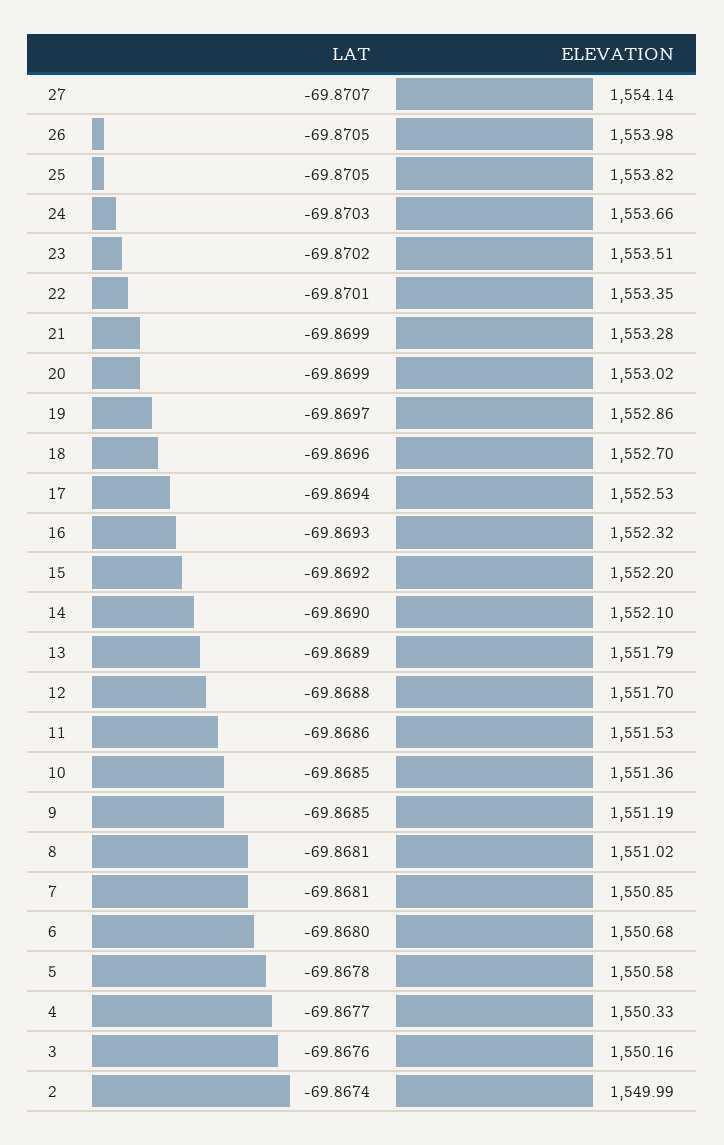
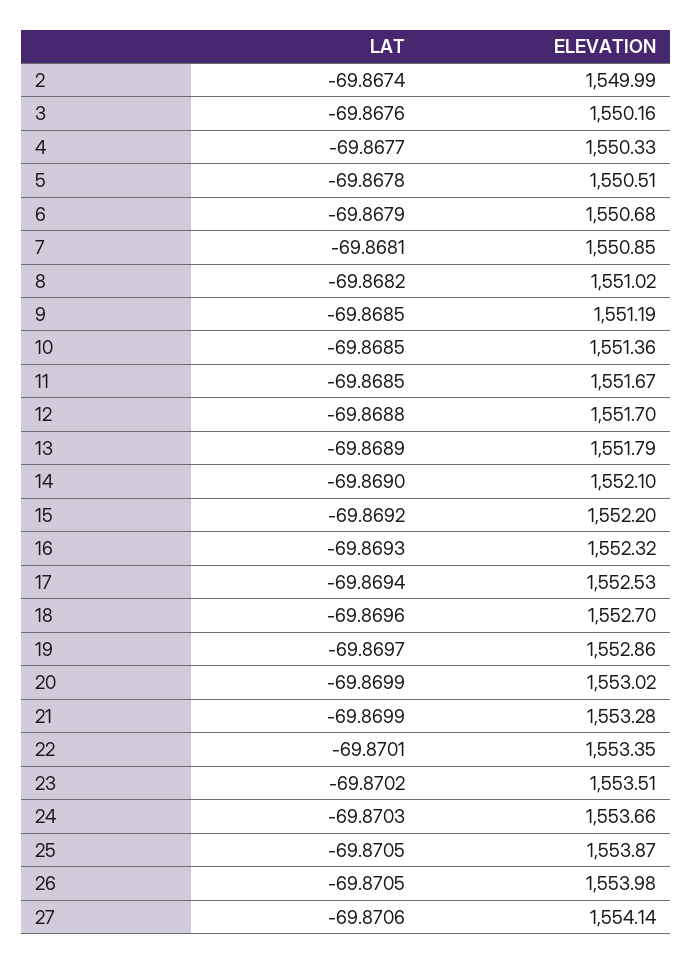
  {
    "LAT": {
-     "27": -69.8707,
+     "27": -69.8706,
      "26": -69.8705,
      "25": -69.8705,
      "24": -69.8703,
      "23": -69.8702,
      "22": -69.8701,
      "21": -69.8699,
      "20": -69.8699,
      "19": -69.8697,
      "18": -69.8696,
      "17": -69.8694,
      "16": -69.8693,
      "15": -69.8692,
      "14": -69.869,
      "13": -69.8689,
      "12": -69.8688,
-     "11": -69.8686,
+     "11": -69.8685,
      "10": -69.8685,
      "9": -69.8685,
-     "8": -69.8681,
+     "8": -69.8682,
      "7": -69.8681,
-     "6": -69.868,
+     "6": -69.8679,
      "5": -69.8678,
      "4": -69.8677,
      "3": -69.8676,
      "2": -69.8674
    },
    "ELEVATION": {
      "27": 1554.14,
      "26": 1553.98,
-     "25": 1553.82,
+     "25": 1553.87,
      "24": 1553.66,
      "23": 1553.51,
      "22": 1553.35,
      "21": 1553.28,
      "20": 1553.02,
      "19": 1552.86,
      "18": 1552.7,
      "17": 1552.53,
      "16": 1552.32,
      "15": 1552.2,
      "14": 1552.1,
      "13": 1551.79,
      "12": 1551.7,
-     "11": 1551.53,
+     "11": 1551.67,
      "10": 1551.36,
      "9": 1551.19,
      "8": 1551.02,
      "7": 1550.85,
      "6": 1550.68,
-     "5": 1550.58,
+     "5": 1550.51,
      "4": 1550.33,
      "3": 1550.16,
      "2": 1549.99
    }
  }

